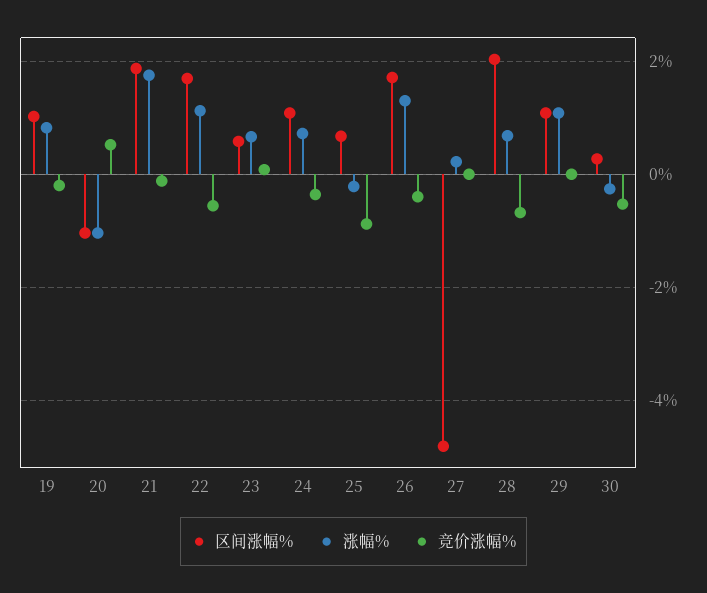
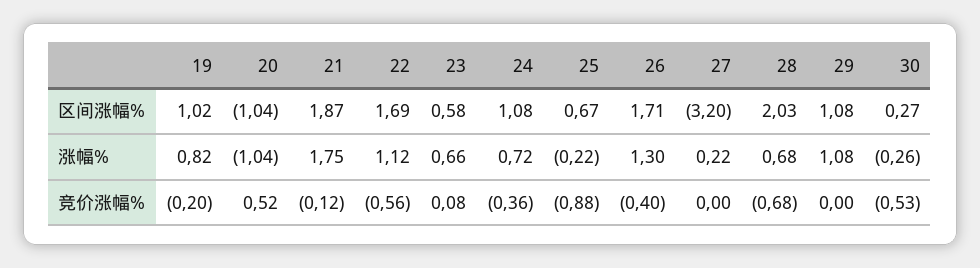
  {
    "区间涨幅%": {
      "19": 1.02,
      "20": -1.04,
      "21": 1.87,
      "22": 1.69,
      "23": 0.58,
      "24": 1.08,
      "25": 0.67,
      "26": 1.71,
-     "27": -4.8,
+     "27": -3.2,
      "28": 2.03,
      "29": 1.08,
      "30": 0.27
    },
    "涨幅%": {
      "19": 0.82,
      "20": -1.04,
      "21": 1.75,
      "22": 1.12,
      "23": 0.66,
      "24": 0.72,
      "25": -0.22,
      "26": 1.3,
      "27": 0.22,
      "28": 0.68,
      "29": 1.08,
      "30": -0.26
    },
    "竞价涨幅%": {
      "19": -0.2,
      "20": 0.52,
      "21": -0.12,
      "22": -0.56,
      "23": 0.08,
      "24": -0.36,
      "25": -0.88,
      "26": -0.4,
      "27": 0,
      "28": -0.68,
      "29": 0,
      "30": -0.53
    }
  }

